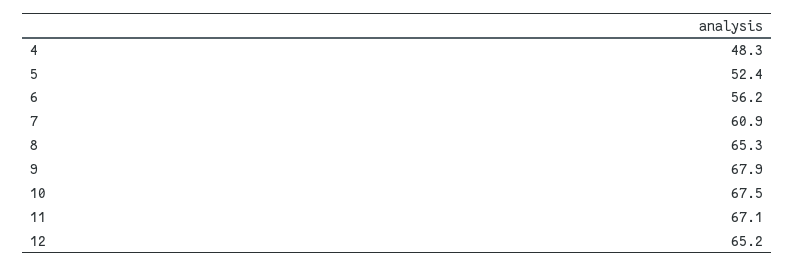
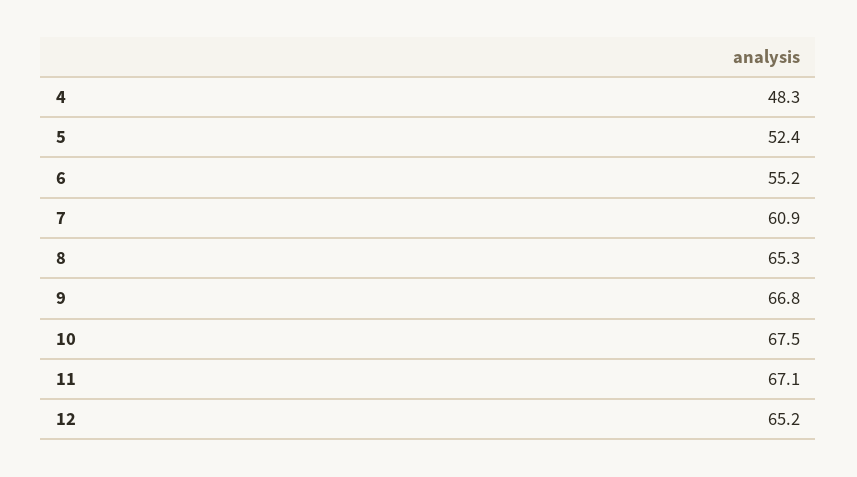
  {
    "4": 48.3,
    "5": 52.4,
-   "6": 56.2,
+   "6": 55.2,
    "7": 60.9,
    "8": 65.3,
-   "9": 67.9,
+   "9": 66.8,
    "10": 67.5,
    "11": 67.1,
    "12": 65.2
  }

